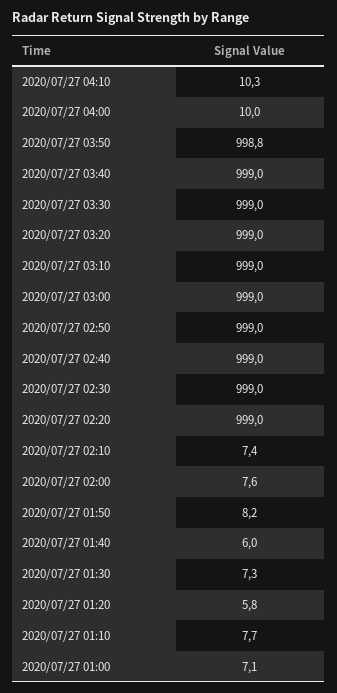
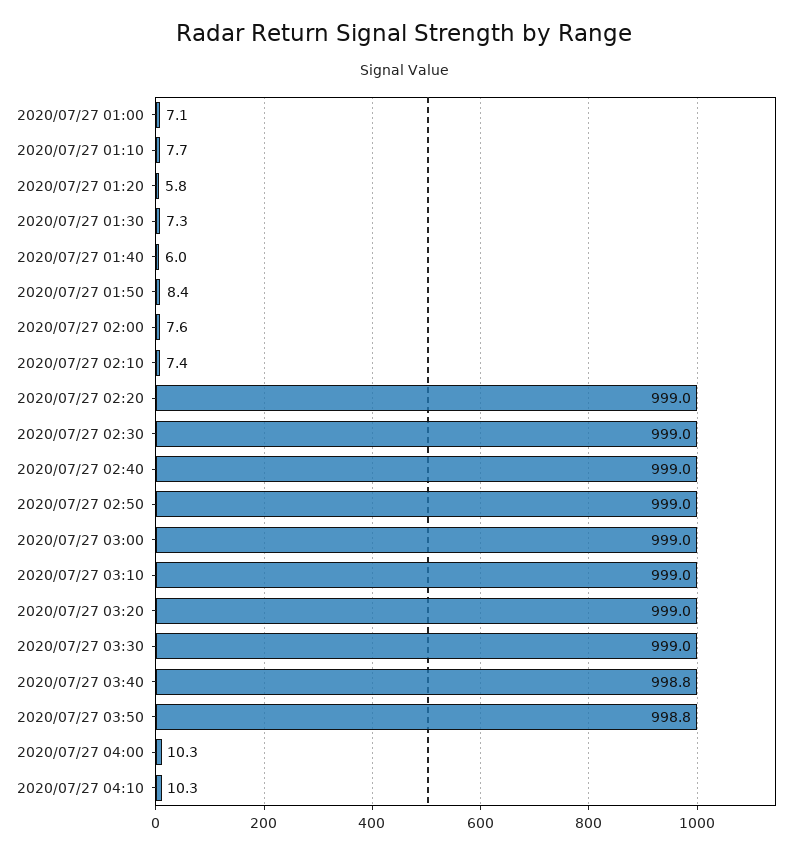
  {
    "2020/07/27 04:10": 10.3,
-   "2020/07/27 04:00": 10,
+   "2020/07/27 04:00": 10.3,
    "2020/07/27 03:50": 998.8,
-   "2020/07/27 03:40": 999,
+   "2020/07/27 03:40": 998.8,
    "2020/07/27 03:30": 999,
    "2020/07/27 03:20": 999,
    "2020/07/27 03:10": 999,
    "2020/07/27 03:00": 999,
    "2020/07/27 02:50": 999,
    "2020/07/27 02:40": 999,
    "2020/07/27 02:30": 999,
    "2020/07/27 02:20": 999,
    "2020/07/27 02:10": 7.4,
    "2020/07/27 02:00": 7.6,
-   "2020/07/27 01:50": 8.2,
+   "2020/07/27 01:50": 8.4,
    "2020/07/27 01:40": 6,
    "2020/07/27 01:30": 7.3,
    "2020/07/27 01:20": 5.8,
    "2020/07/27 01:10": 7.7,
    "2020/07/27 01:00": 7.1
  }

